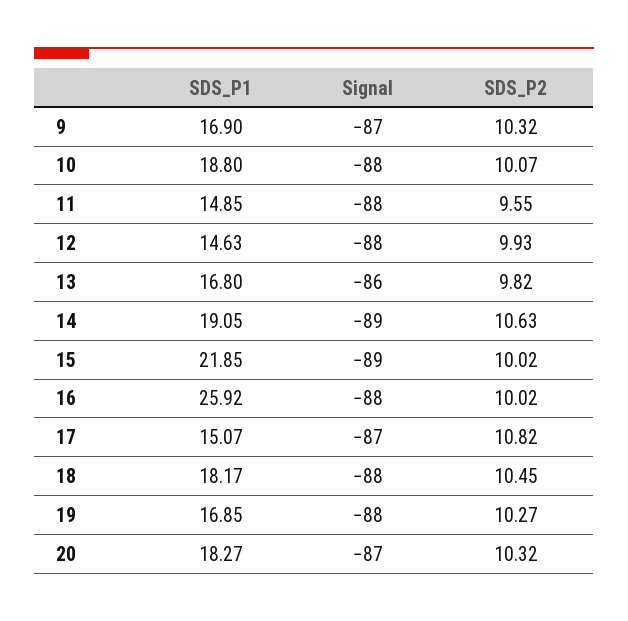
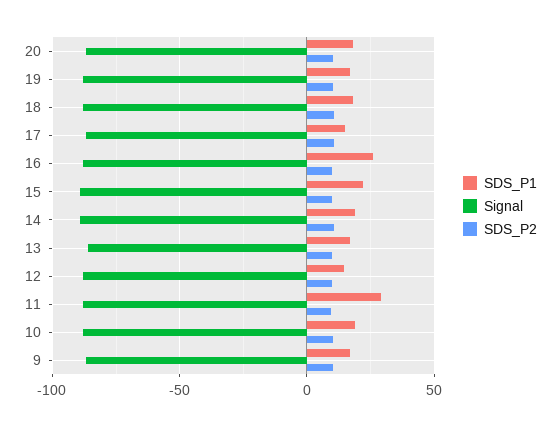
  {
    "SDS_P1": {
      "9": 16.9,
      "10": 18.8,
-     "11": 14.85,
+     "11": 30,
      "12": 14.63,
      "13": 16.8,
      "14": 19.05,
      "15": 21.85,
      "16": 25.92,
      "17": 15.07,
      "18": 18.17,
      "19": 16.85,
      "20": 18.27
    },
    "Signal": {
      "9": -87,
      "10": -88,
      "11": -88,
      "12": -88,
      "13": -86,
      "14": -89,
      "15": -89,
      "16": -88,
      "17": -87,
      "18": -88,
      "19": -88,
      "20": -87
    },
    "SDS_P2": {
      "9": 10.32,
      "10": 10.07,
      "11": 9.55,
      "12": 9.93,
      "13": 9.82,
      "14": 10.63,
      "15": 10.02,
      "16": 10.02,
      "17": 10.82,
      "18": 10.45,
      "19": 10.27,
      "20": 10.32
    }
  }

